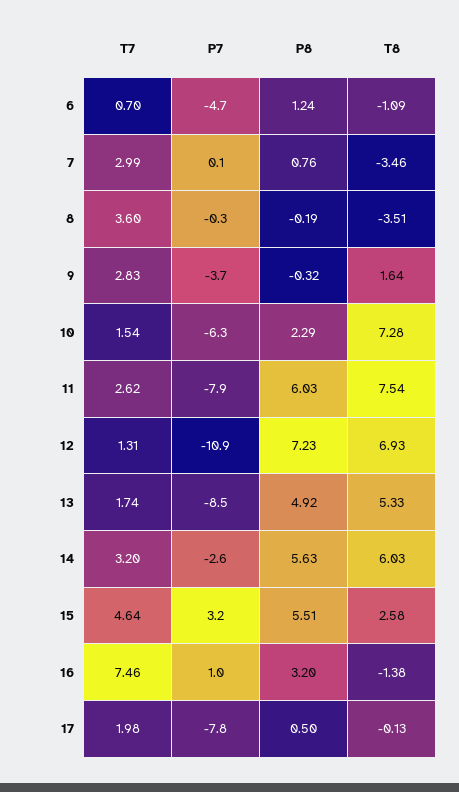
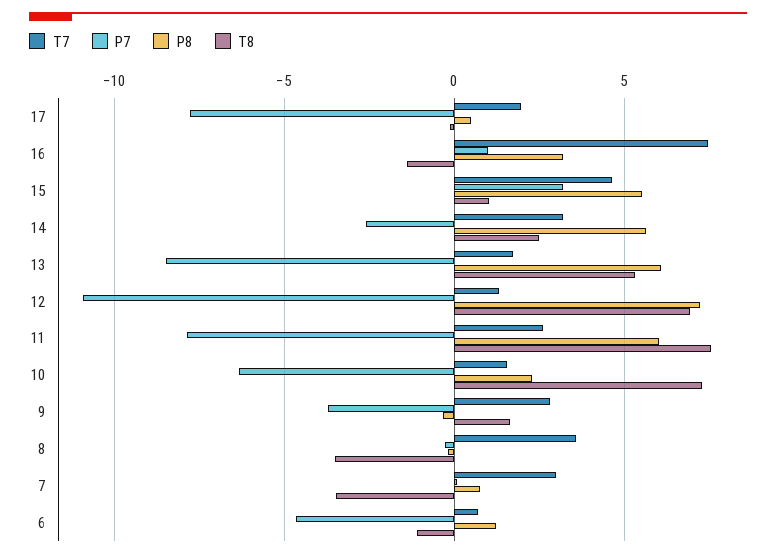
  {
    "T7": {
      "6": 0.7,
      "7": 2.99,
      "8": 3.6,
      "9": 2.83,
      "10": 1.54,
      "11": 2.62,
      "12": 1.31,
      "13": 1.74,
      "14": 3.2,
      "15": 4.64,
      "16": 7.46,
      "17": 1.98
    },
    "P7": {
      "6": -4.7,
      "7": 0.1,
      "8": -0.3,
      "9": -3.7,
      "10": -6.3,
      "11": -7.9,
      "12": -10.9,
      "13": -8.5,
      "14": -2.6,
      "15": 3.2,
      "16": 1,
      "17": -7.8
    },
    "P8": {
      "6": 1.24,
      "7": 0.76,
      "8": -0.19,
      "9": -0.32,
      "10": 2.29,
      "11": 6.03,
      "12": 7.23,
-     "13": 4.92,
+     "13": 6,
      "14": 5.63,
      "15": 5.51,
      "16": 3.2,
      "17": 0.5
    },
    "T8": {
      "6": -1.09,
      "7": -3.46,
      "8": -3.51,
      "9": 1.64,
      "10": 7.28,
      "11": 7.54,
      "12": 6.93,
      "13": 5.33,
-     "14": 6.03,
+     "14": 2.5,
-     "15": 2.58,
+     "15": 1,
      "16": -1.38,
      "17": -0.13
    }
  }

